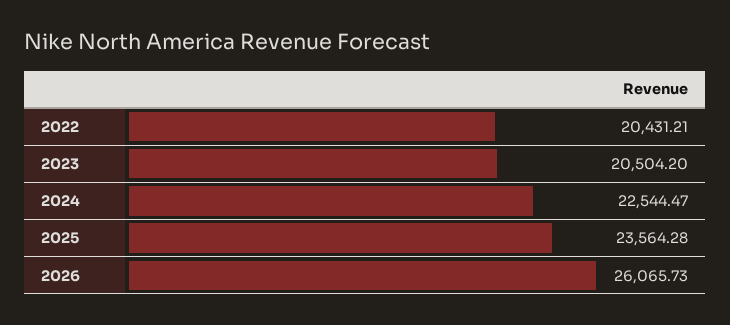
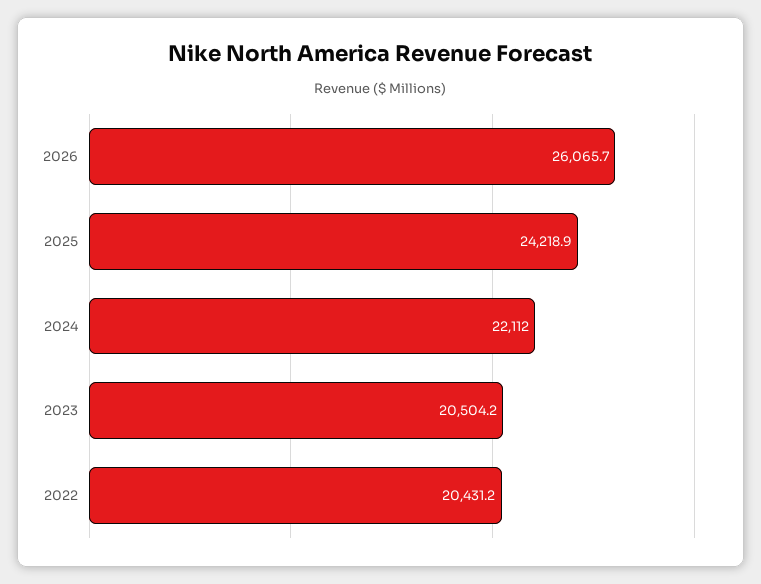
  {
    "2022": 20431.21,
    "2023": 20504.2,
-   "2024": 22544.47,
+   "2024": 22112,
-   "2025": 23564.28,
+   "2025": 24218.9,
    "2026": 26065.73
  }

